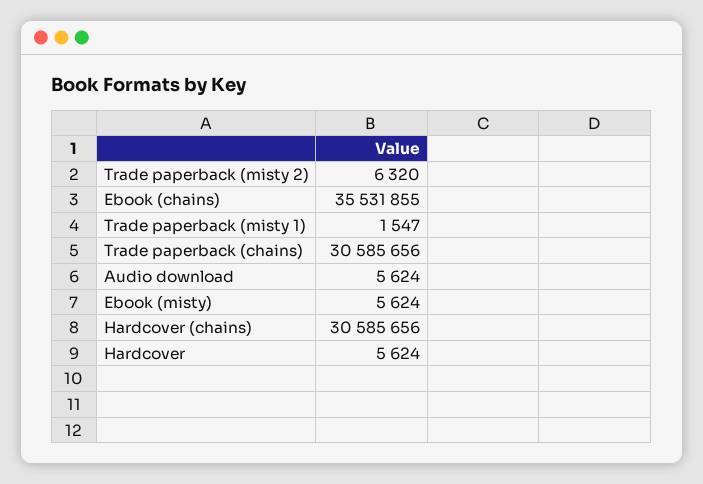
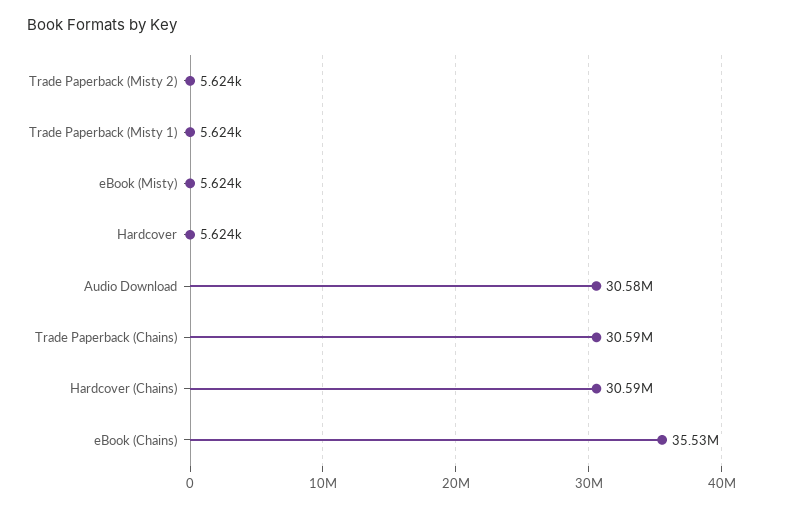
  {
-   "Trade paperback (misty 2)": 6320,
+   "Trade paperback (misty 2)": 5624,
    "Ebook (chains)": 35531855,
-   "Trade paperback (misty 1)": 1547,
+   "Trade paperback (misty 1)": 5624,
    "Trade paperback (chains)": 30585656,
-   "Audio download": 5624,
+   "Audio download": 30580000,
    "Ebook (misty)": 5624,
    "Hardcover (chains)": 30585656,
    "Hardcover": 5624
  }

